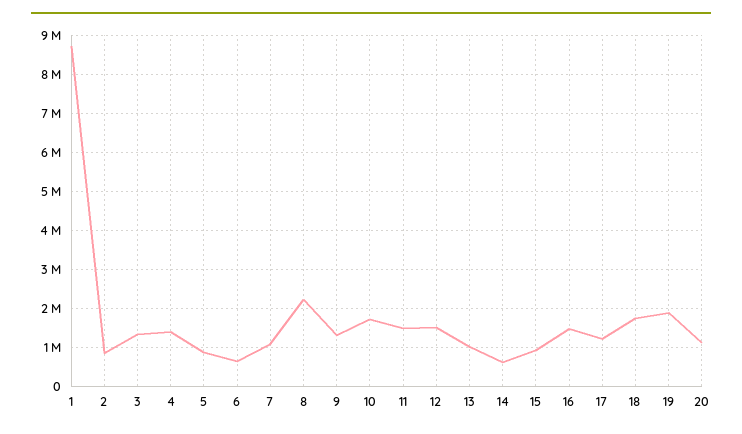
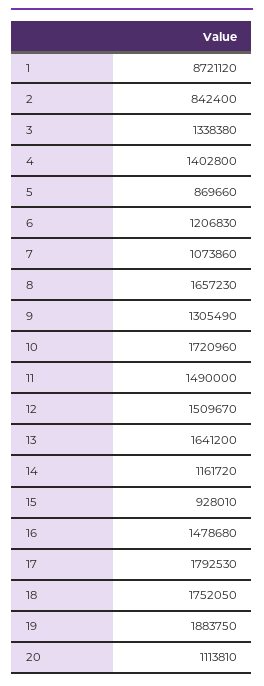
  {
    "1": 8721120,
    "2": 842400,
    "3": 1338380,
    "4": 1402800,
    "5": 869660,
-   "6": 600000,
+   "6": 1206830,
    "7": 1073860,
-   "8": 2200000,
+   "8": 1657230,
    "9": 1305490,
    "10": 1720960,
    "11": 1490000,
    "12": 1509670,
-   "13": 1000000,
+   "13": 1641200,
-   "14": 600000,
+   "14": 1161720,
    "15": 928010,
    "16": 1478680,
-   "17": 1200000,
+   "17": 1792530,
    "18": 1752050,
    "19": 1883750,
    "20": 1113810
  }

